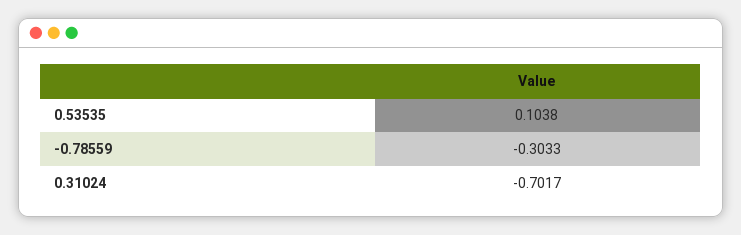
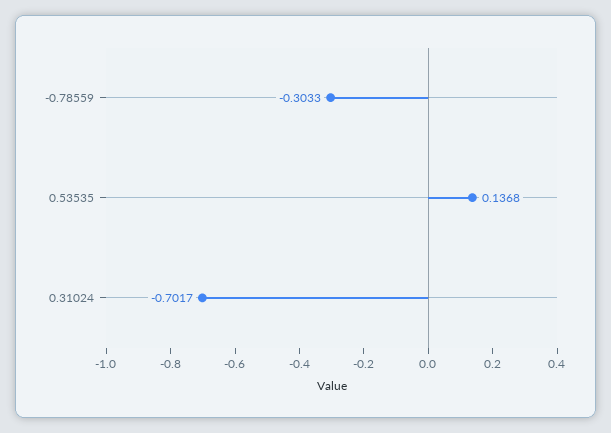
  {
-   "0.53535": 0.1038,
+   "0.53535": 0.1368,
    "-0.78559": -0.3033,
    "0.31024": -0.7017
  }

